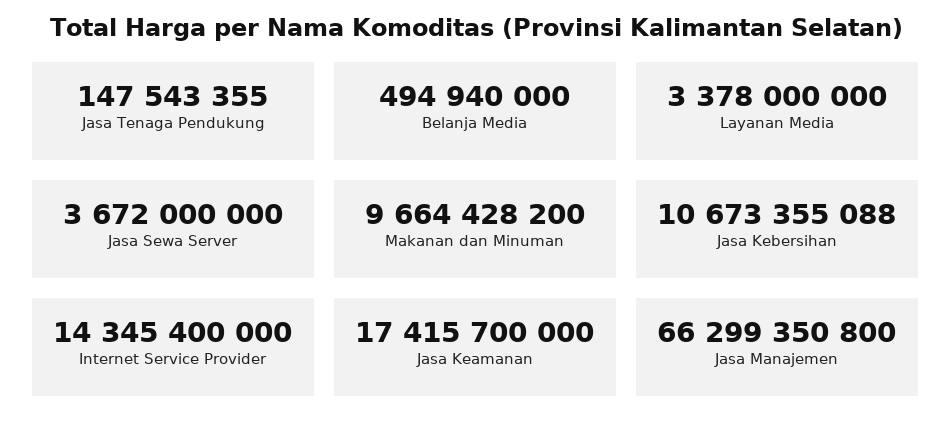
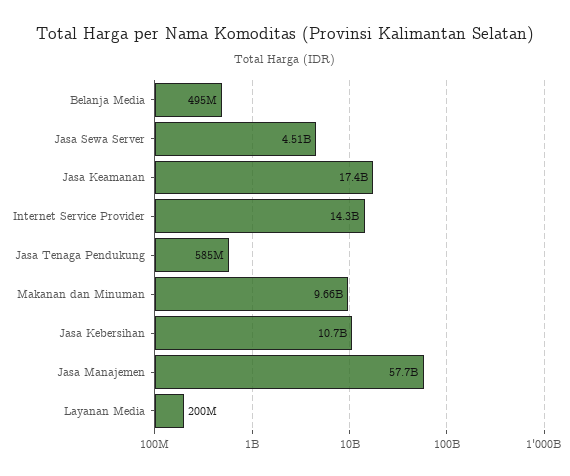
  {
-   "Jasa Tenaga Pendukung": 147543355,
+   "Jasa Tenaga Pendukung": 585000000,
    "Belanja Media": 494940000,
-   "Layanan Media": 3378000000,
+   "Layanan Media": 200000000,
-   "Jasa Sewa Server": 3672000000,
+   "Jasa Sewa Server": 4510000000,
    "Makanan dan Minuman": 9664428200,
    "Jasa Kebersihan": 10673355088,
    "Internet Service Provider": 14345400000,
    "Jasa Keamanan": 17415700000,
-   "Jasa Manajemen": 66299350800
+   "Jasa Manajemen": 57700000000
  }

